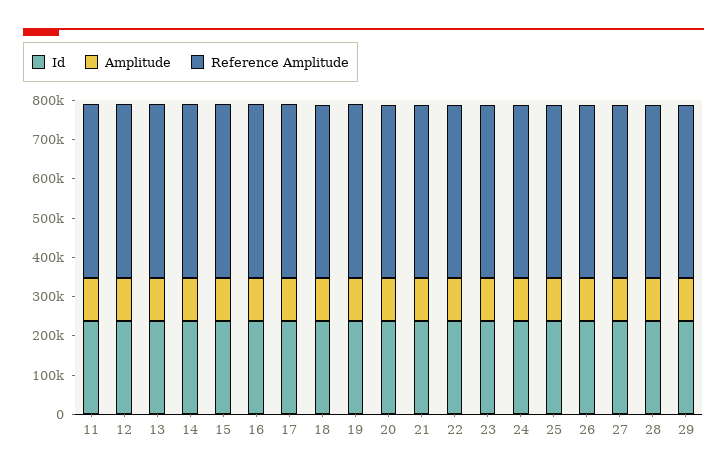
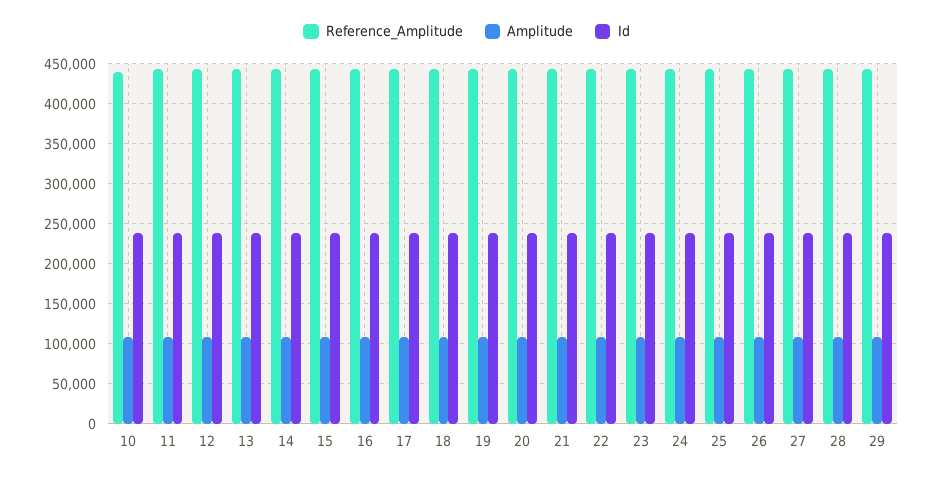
  {
    "Id": {
      "11": 240000,
      "12": 240000,
      "13": 240000,
      "14": 240000,
      "15": 240000,
      "16": 240000,
      "17": 240000,
      "18": 240000,
      "19": 240000,
      "20": 240000,
      "21": 240000,
      "22": 240000,
      "23": 240000,
      "24": 240000,
      "25": 240000,
      "26": 240000,
      "27": 240000,
      "28": 240000,
-     "29": 240000
+     "29": 240000,
+     "10": 240000
    },
    "Amplitude": {
      "11": 110000,
      "12": 110000,
      "13": 110000,
      "14": 110000,
      "15": 110000,
      "16": 110000,
      "17": 110000,
      "18": 110000,
      "19": 110000,
      "20": 110000,
      "21": 110000,
      "22": 110000,
      "23": 110000,
      "24": 110000,
      "25": 110000,
      "26": 110000,
      "27": 110000,
      "28": 110000,
-     "29": 110000
+     "29": 110000,
+     "10": 110000
    },
    "Reference Amplitude": {
      "11": 440000,
      "12": 440000,
      "13": 440000,
      "14": 440000,
      "15": 440000,
      "16": 440000,
      "17": 440000,
      "18": 440000,
      "19": 440000,
      "20": 440000,
      "21": 440000,
      "22": 440000,
      "23": 440000,
      "24": 440000,
      "25": 440000,
      "26": 440000,
      "27": 440000,
      "28": 440000,
-     "29": 440000
+     "29": 440000,
+     "10": 440000
    }
  }

